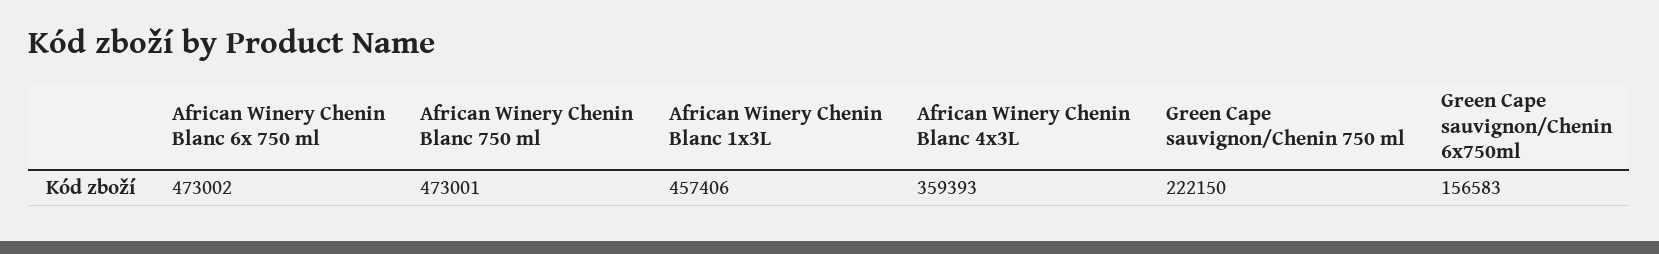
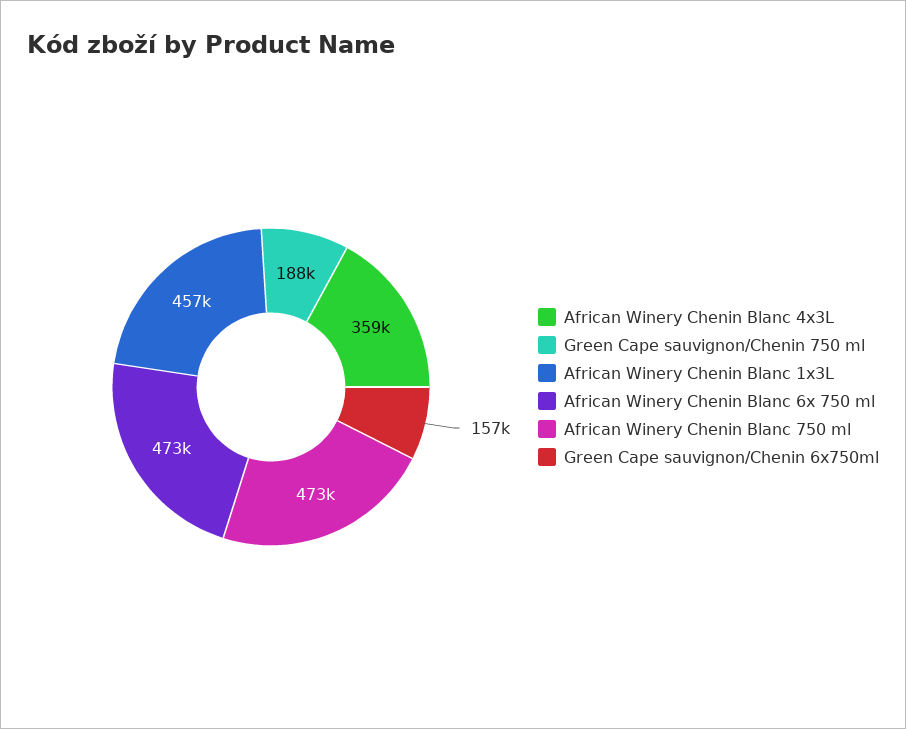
  {
    "African Winery Chenin Blanc 6x 750 ml": 473002,
    "African Winery Chenin Blanc 750 ml": 473001,
    "African Winery Chenin Blanc 1x3L": 457406,
    "African Winery Chenin Blanc 4x3L": 359393,
-   "Green Cape sauvignon/Chenin 750 ml": 222150,
+   "Green Cape sauvignon/Chenin 750 ml": 188000,
    "Green Cape sauvignon/Chenin 6x750ml": 156583
  }

